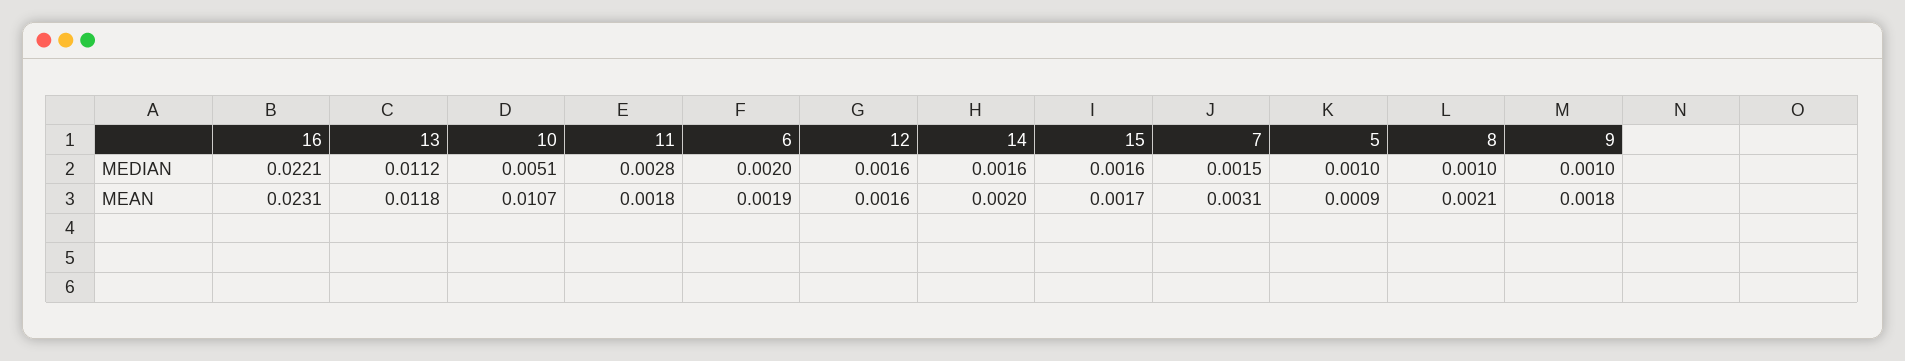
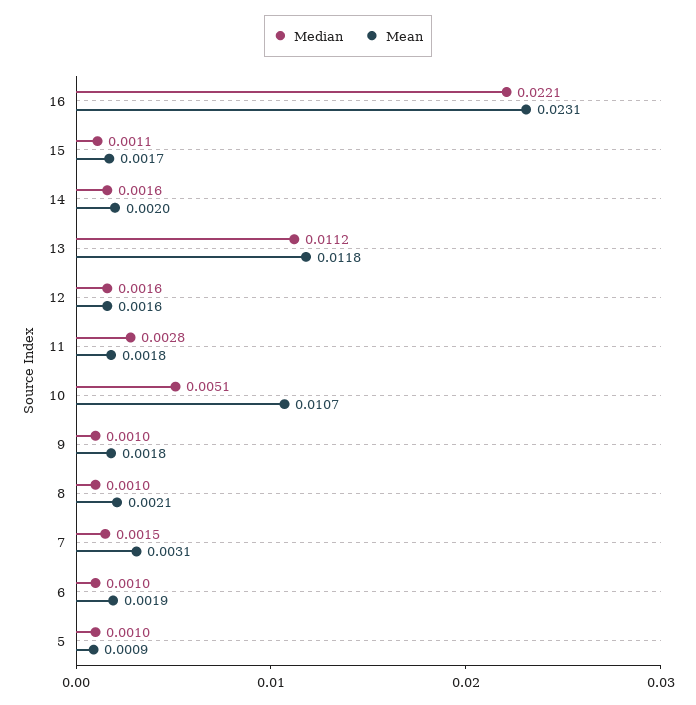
  {
    "MEDIAN": {
      "16": 0.0221,
      "13": 0.0112,
      "10": 0.0051,
      "11": 0.0028,
-     "6": 0.002,
+     "6": 0.001,
      "12": 0.0016,
      "14": 0.0016,
-     "15": 0.0016,
+     "15": 0.0011,
      "7": 0.0015,
      "5": 0.001,
      "8": 0.001,
      "9": 0.001
    },
    "MEAN": {
      "16": 0.0231,
      "13": 0.0118,
      "10": 0.0107,
      "11": 0.0018,
      "6": 0.0019,
      "12": 0.0016,
      "14": 0.002,
      "15": 0.0017,
      "7": 0.0031,
      "5": 0.0009,
      "8": 0.0021,
      "9": 0.0018
    }
  }

